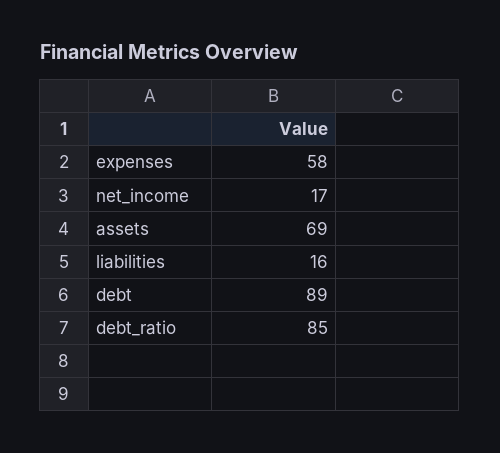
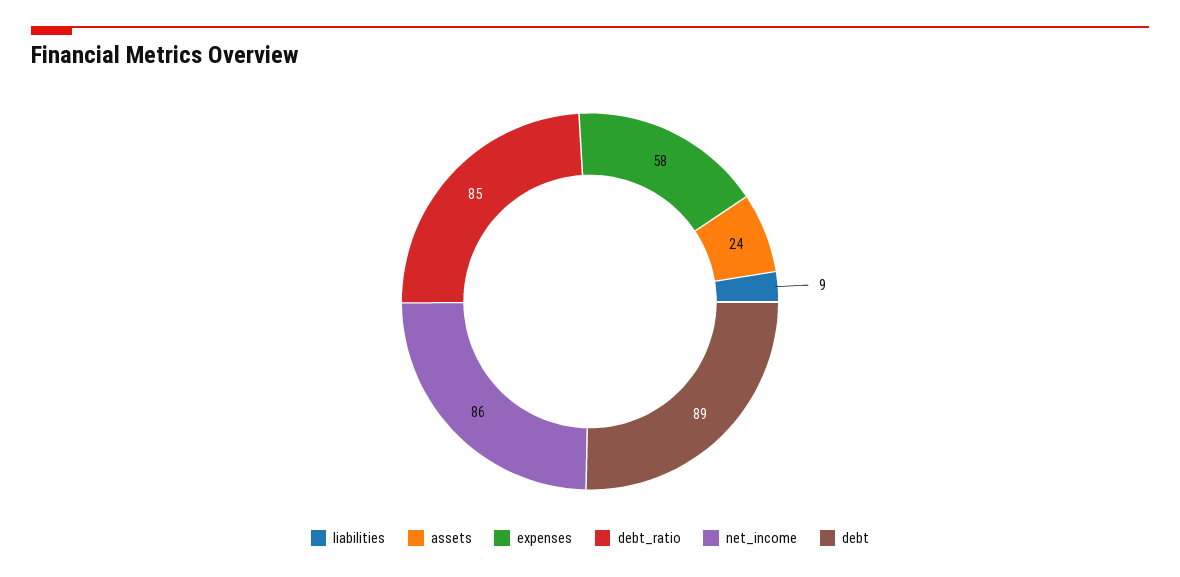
  {
    "expenses": 58,
-   "net_income": 17,
+   "net_income": 86,
-   "assets": 69,
+   "assets": 24,
-   "liabilities": 16,
+   "liabilities": 9,
    "debt": 89,
    "debt_ratio": 85
  }

